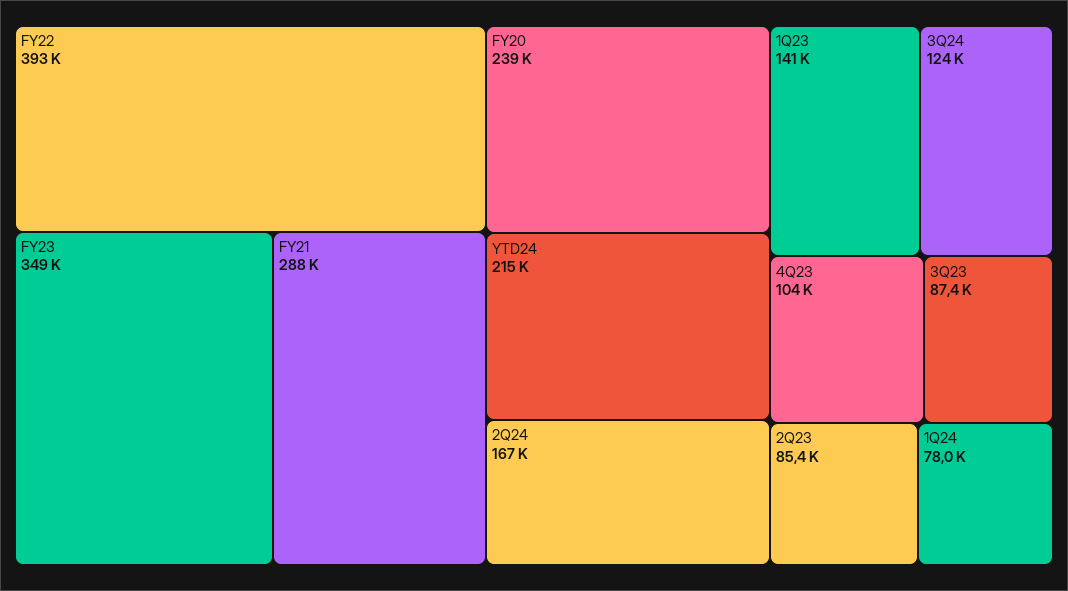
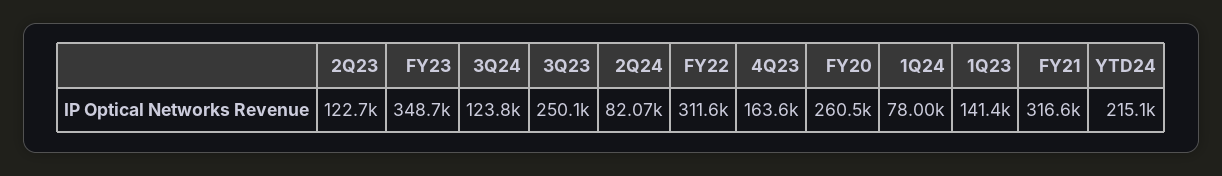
  {
-   "FY22": 393000,
+   "FY22": 311600,
    "FY23": 348700,
-   "FY21": 288000,
+   "FY21": 316600,
-   "FY20": 239000,
+   "FY20": 260500,
    "YTD24": 215100,
-   "2Q24": 167000,
+   "2Q24": 82070,
    "1Q23": 141400,
    "3Q24": 123800,
-   "4Q23": 104000,
+   "4Q23": 163600,
-   "3Q23": 87400,
+   "3Q23": 250100,
-   "2Q23": 85400,
+   "2Q23": 122700,
    "1Q24": 78000
  }

